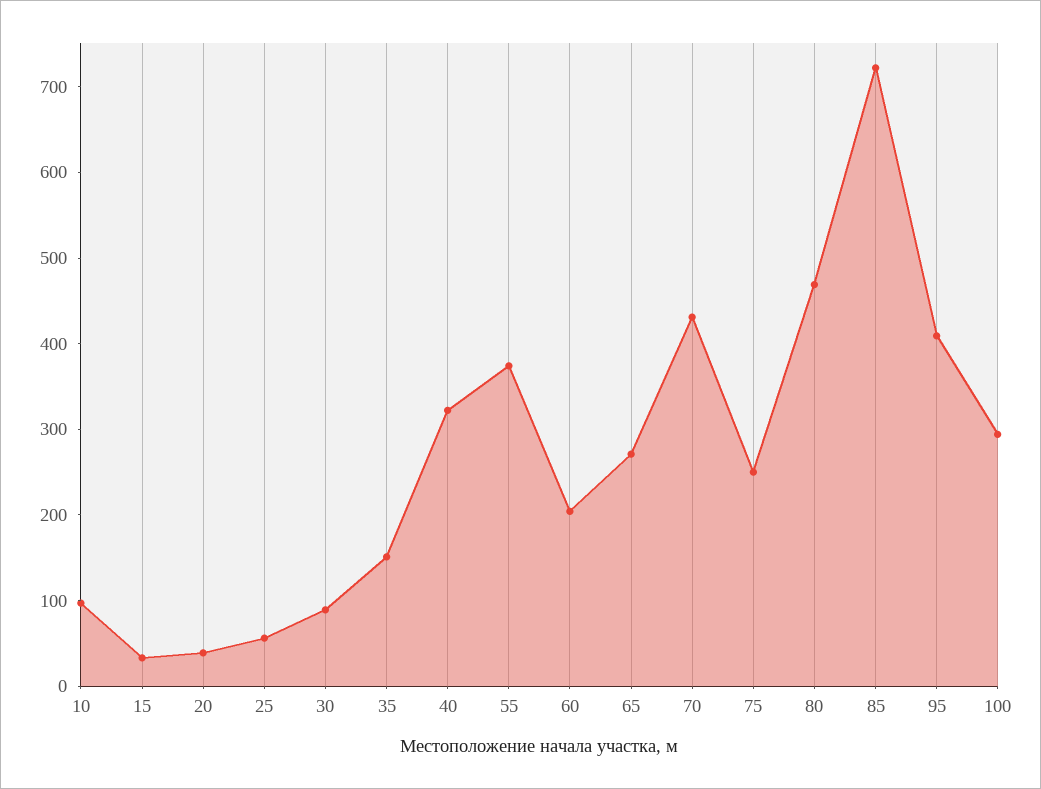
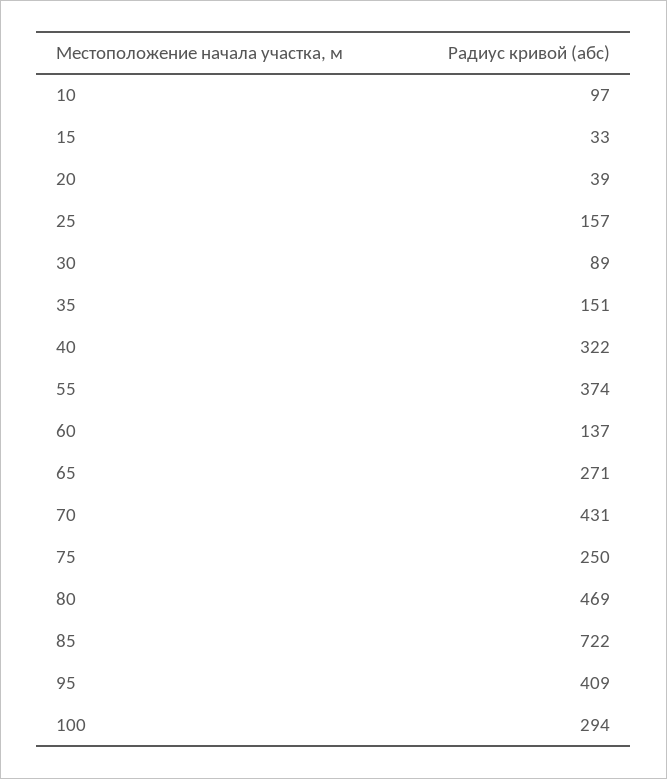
  {
    "10": 97,
    "15": 33,
    "20": 39,
-   "25": 60,
+   "25": 157,
    "30": 89,
    "35": 151,
    "40": 322,
    "55": 374,
-   "60": 200,
+   "60": 137,
    "65": 271,
    "70": 431,
    "75": 250,
    "80": 469,
    "85": 722,
    "95": 409,
    "100": 294
  }

